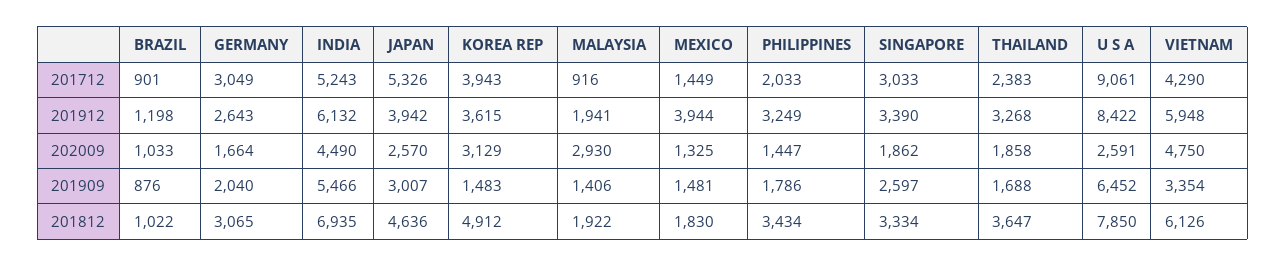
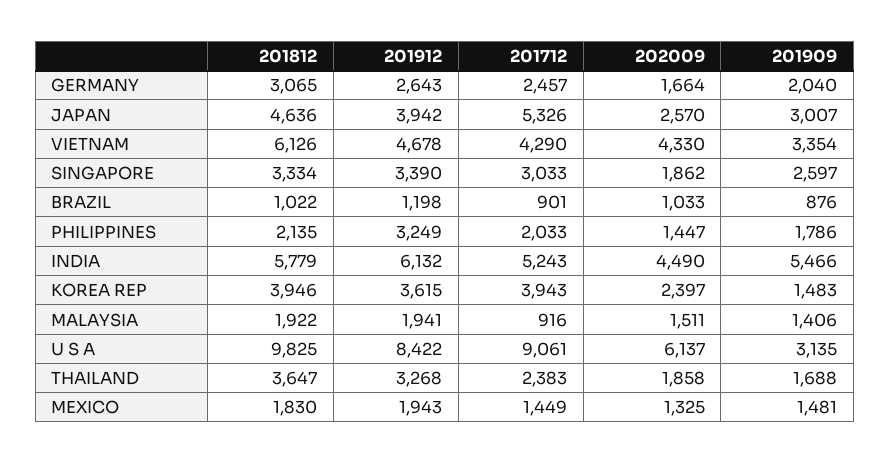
  {
    "BRAZIL": {
      "201712": 901,
      "201912": 1198,
      "202009": 1033,
      "201909": 876,
      "201812": 1022
    },
    "GERMANY": {
-     "201712": 3049,
+     "201712": 2457,
      "201912": 2643,
      "202009": 1664,
      "201909": 2040,
      "201812": 3065
    },
    "INDIA": {
      "201712": 5243,
      "201912": 6132,
      "202009": 4490,
      "201909": 5466,
-     "201812": 6935
+     "201812": 5779
    },
    "JAPAN": {
      "201712": 5326,
      "201912": 3942,
      "202009": 2570,
      "201909": 3007,
      "201812": 4636
    },
    "KOREA REP": {
      "201712": 3943,
      "201912": 3615,
-     "202009": 3129,
+     "202009": 2397,
      "201909": 1483,
-     "201812": 4912
+     "201812": 3946
    },
    "MALAYSIA": {
      "201712": 916,
      "201912": 1941,
-     "202009": 2930,
+     "202009": 1511,
      "201909": 1406,
      "201812": 1922
    },
    "MEXICO": {
      "201712": 1449,
-     "201912": 3944,
+     "201912": 1943,
      "202009": 1325,
      "201909": 1481,
      "201812": 1830
    },
    "PHILIPPINES": {
      "201712": 2033,
      "201912": 3249,
      "202009": 1447,
      "201909": 1786,
-     "201812": 3434
+     "201812": 2135
    },
    "SINGAPORE": {
      "201712": 3033,
      "201912": 3390,
      "202009": 1862,
      "201909": 2597,
      "201812": 3334
    },
    "THAILAND": {
      "201712": 2383,
      "201912": 3268,
      "202009": 1858,
      "201909": 1688,
      "201812": 3647
    },
    "U S A": {
      "201712": 9061,
      "201912": 8422,
-     "202009": 2591,
+     "202009": 6137,
-     "201909": 6452,
+     "201909": 3135,
-     "201812": 7850
+     "201812": 9825
    },
    "VIETNAM": {
      "201712": 4290,
-     "201912": 5948,
+     "201912": 4678,
-     "202009": 4750,
+     "202009": 4330,
      "201909": 3354,
      "201812": 6126
    }
  }

